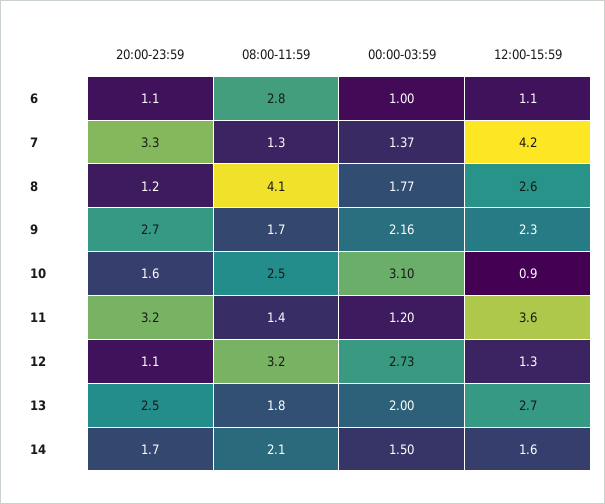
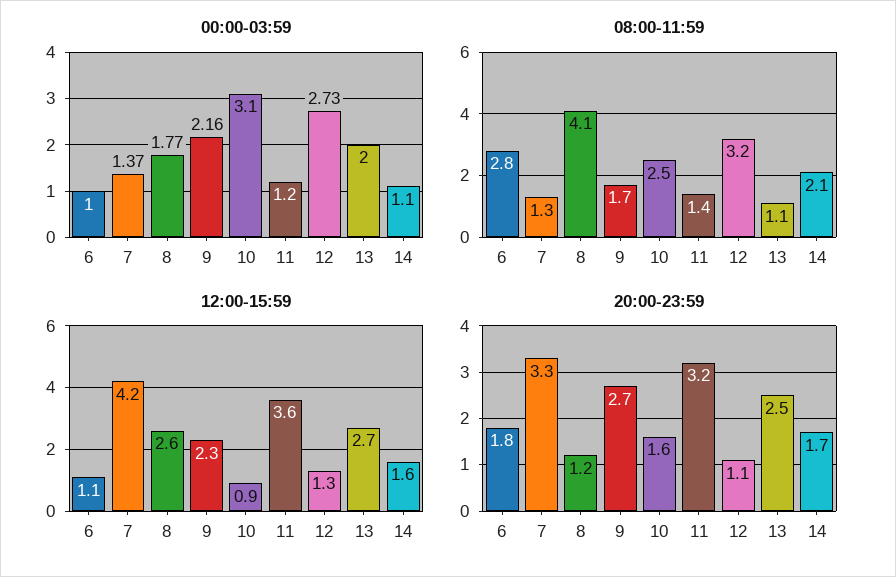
  {
    "20:00-23:59": {
-     "6": 1.1,
+     "6": 1.8,
      "7": 3.3,
      "8": 1.2,
      "9": 2.7,
      "10": 1.6,
      "11": 3.2,
      "12": 1.1,
      "13": 2.5,
      "14": 1.7
    },
    "08:00-11:59": {
      "6": 2.8,
      "7": 1.3,
      "8": 4.1,
      "9": 1.7,
      "10": 2.5,
      "11": 1.4,
      "12": 3.2,
-     "13": 1.8,
+     "13": 1.1,
      "14": 2.1
    },
    "00:00-03:59": {
      "6": 1,
      "7": 1.37,
      "8": 1.77,
      "9": 2.16,
      "10": 3.1,
      "11": 1.2,
      "12": 2.73,
      "13": 2,
-     "14": 1.5
+     "14": 1.1
    },
    "12:00-15:59": {
      "6": 1.1,
      "7": 4.2,
      "8": 2.6,
      "9": 2.3,
      "10": 0.9,
      "11": 3.6,
      "12": 1.3,
      "13": 2.7,
      "14": 1.6
    }
  }

